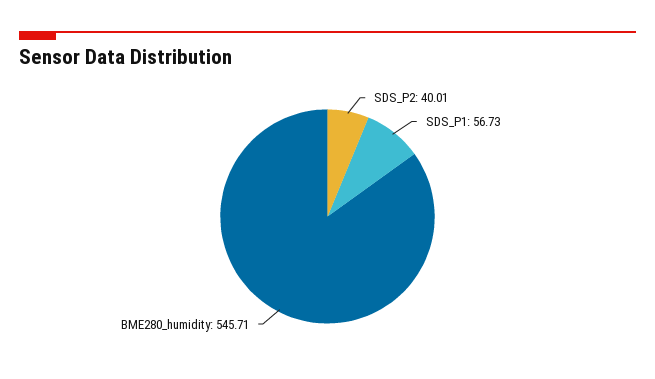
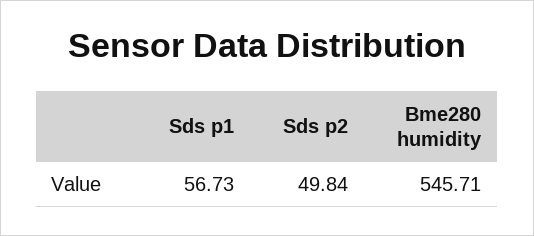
  {
-   "SDS_P2": 40.01,
+   "SDS_P2": 49.84,
    "SDS_P1": 56.73,
    "BME280_humidity": 545.71
  }

